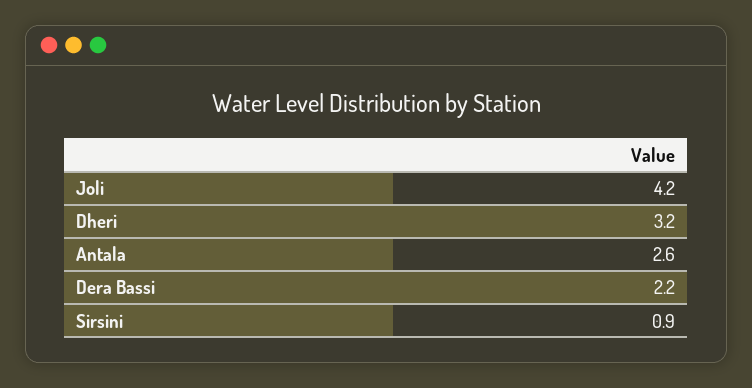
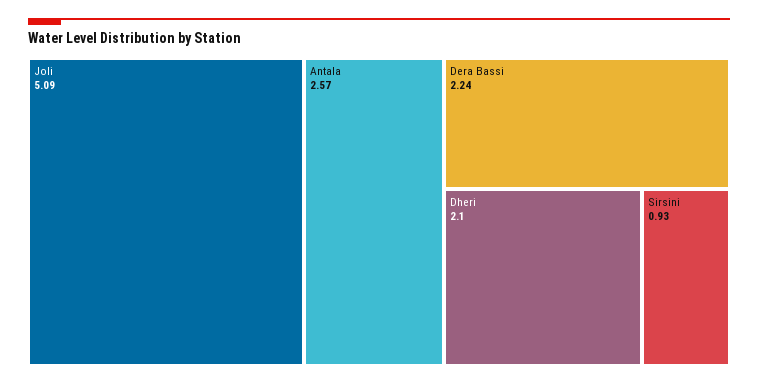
  {
-   "Joli": 4.2,
+   "Joli": 5.09,
-   "Dheri": 3.2,
+   "Dheri": 2.1,
    "Antala": 2.57,
    "Dera Bassi": 2.24,
    "Sirsini": 0.93
  }

